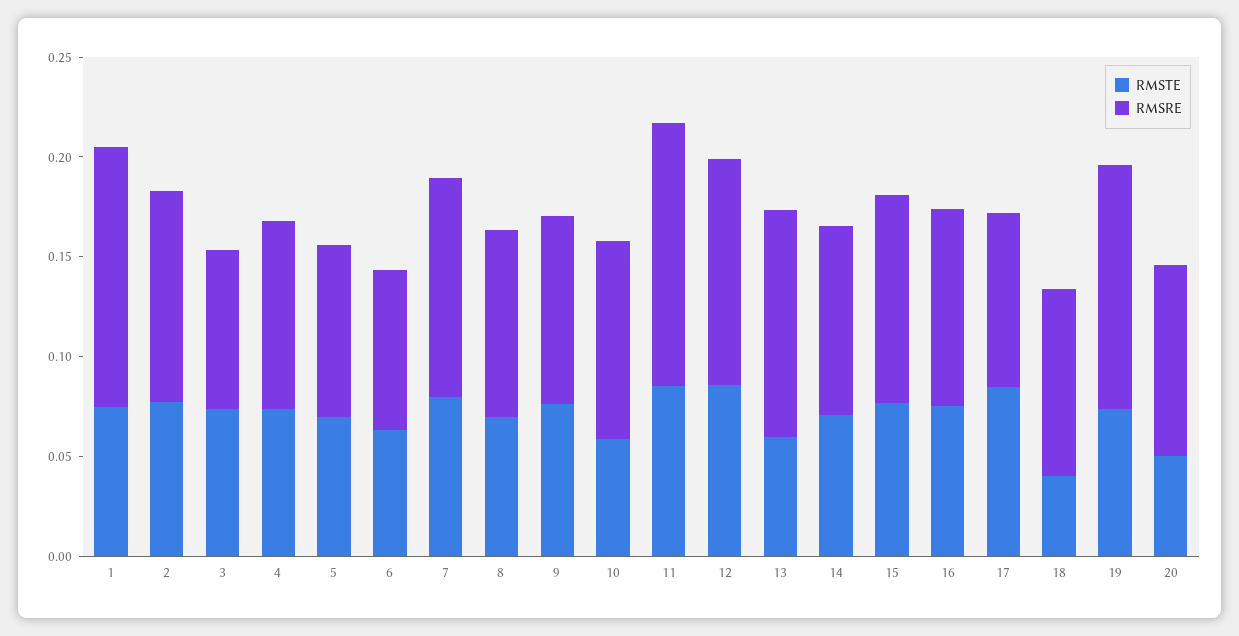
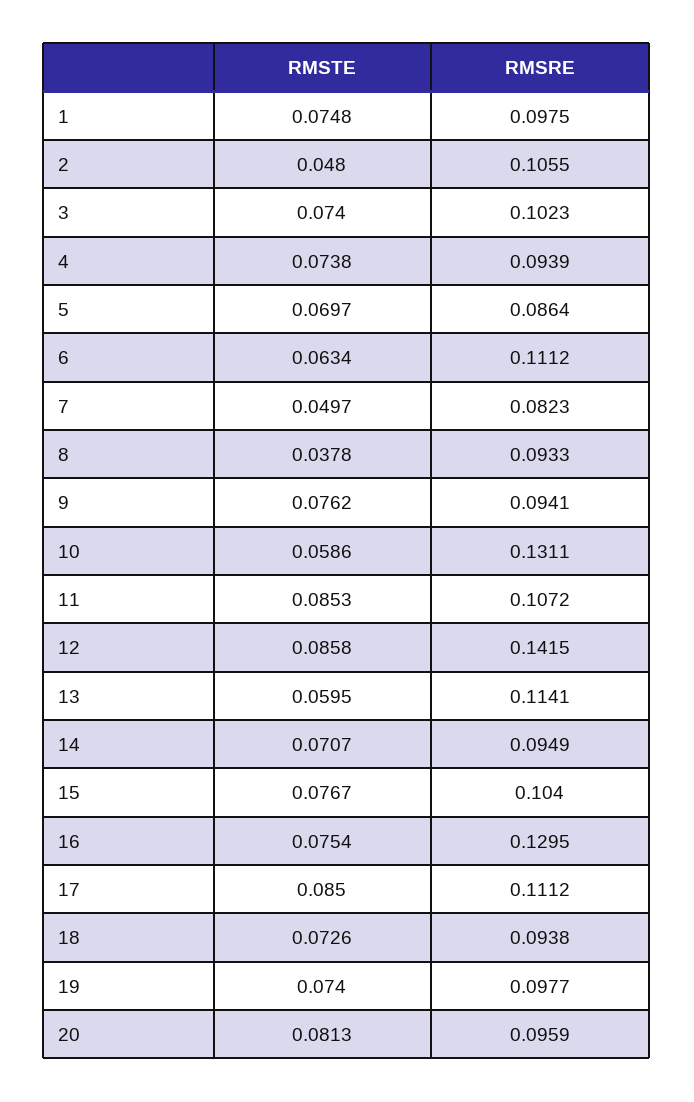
  {
    "RMSTE": {
      "1": 0.0748,
-     "2": 0.08,
+     "2": 0.048,
      "3": 0.074,
      "4": 0.0738,
      "5": 0.0697,
      "6": 0.0634,
-     "7": 0.08,
+     "7": 0.0497,
-     "8": 0.07,
+     "8": 0.0378,
      "9": 0.0762,
      "10": 0.0586,
      "11": 0.0853,
      "12": 0.0858,
      "13": 0.0595,
      "14": 0.0707,
      "15": 0.0767,
      "16": 0.0754,
      "17": 0.085,
-     "18": 0.04,
+     "18": 0.0726,
      "19": 0.074,
-     "20": 0.05
+     "20": 0.0813
    },
    "RMSRE": {
-     "1": 0.13,
+     "1": 0.0975,
      "2": 0.1055,
-     "3": 0.08,
+     "3": 0.1023,
      "4": 0.0939,
      "5": 0.0864,
-     "6": 0.08,
+     "6": 0.1112,
-     "7": 0.11,
+     "7": 0.0823,
      "8": 0.0933,
      "9": 0.0941,
-     "10": 0.1,
+     "10": 0.1311,
-     "11": 0.13,
+     "11": 0.1072,
-     "12": 0.11,
+     "12": 0.1415,
      "13": 0.1141,
      "14": 0.0949,
      "15": 0.104,
-     "16": 0.1,
+     "16": 0.1295,
-     "17": 0.09,
+     "17": 0.1112,
      "18": 0.0938,
-     "19": 0.12,
+     "19": 0.0977,
      "20": 0.0959
    }
  }

